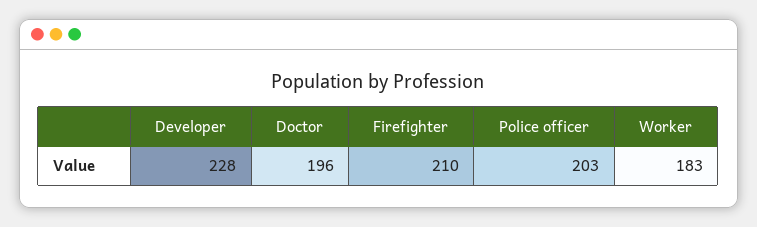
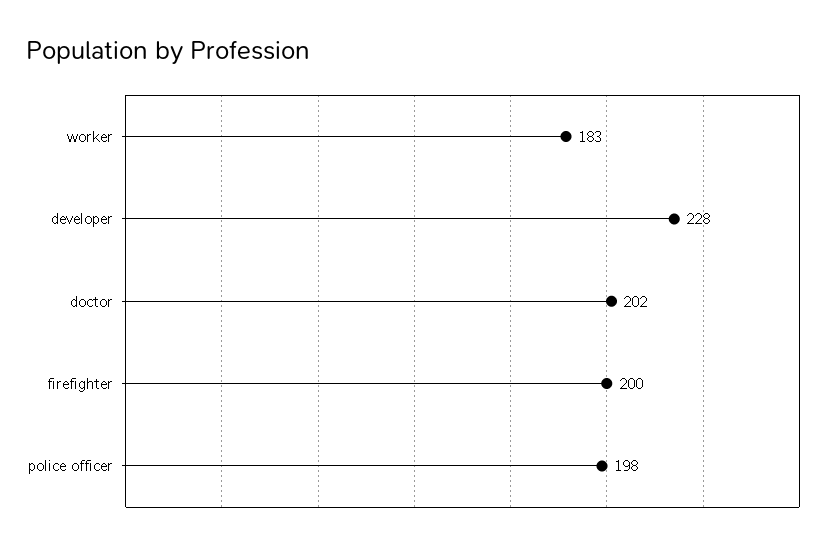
  {
    "Developer": 228,
-   "Doctor": 196,
+   "Doctor": 202,
-   "Firefighter": 210,
+   "Firefighter": 200,
-   "Police officer": 203,
+   "Police officer": 198,
    "Worker": 183
  }

